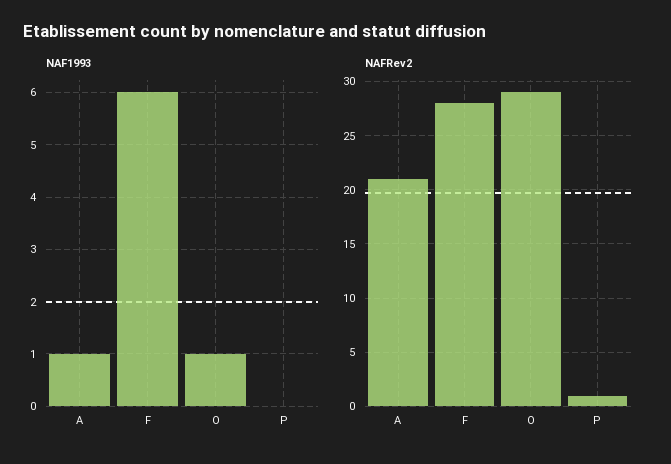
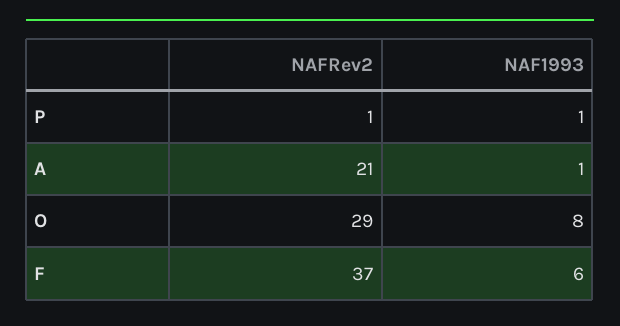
  {
    "NAF1993": {
      "A": 1,
      "F": 6,
-     "O": 1,
+     "O": 8,
-     "P": 0
+     "P": 1
    },
    "NAFRev2": {
      "A": 21,
-     "F": 28,
+     "F": 37,
      "O": 29,
      "P": 1
    }
  }

